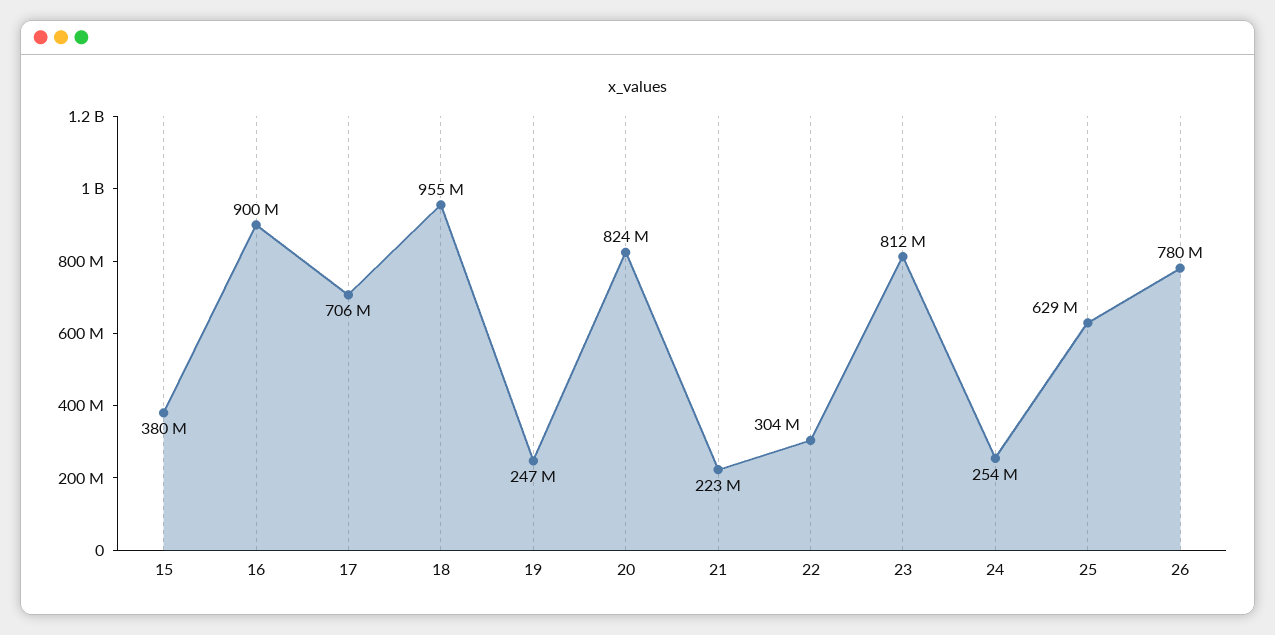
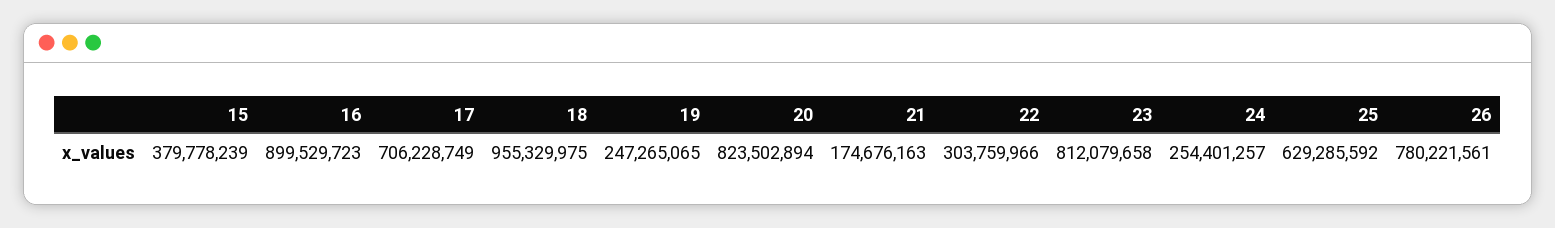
  {
    "15": 379778239,
    "16": 899529723,
    "17": 706228749,
    "18": 955329975,
    "19": 247265065,
    "20": 823502894,
-   "21": 223000000,
+   "21": 174676163,
    "22": 303759966,
    "23": 812079658,
    "24": 254401257,
    "25": 629285592,
    "26": 780221561
  }

